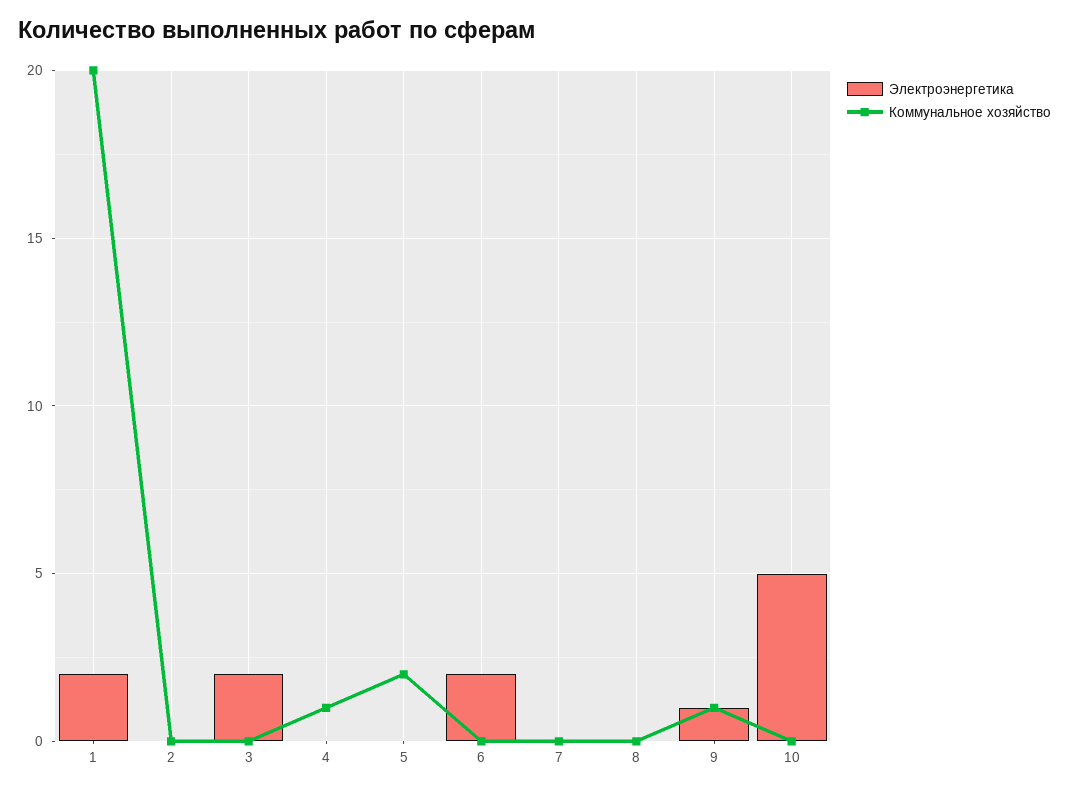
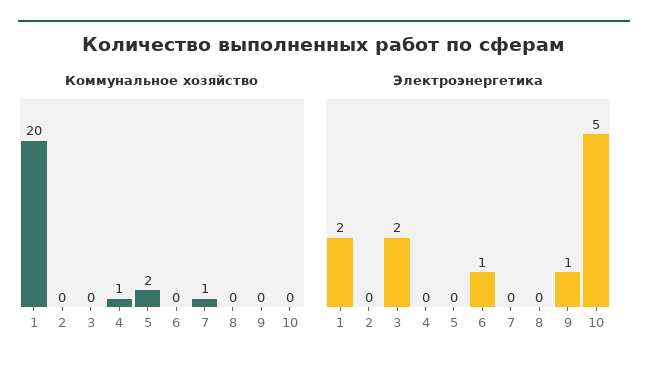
  {
    "Электроэнергетика": {
      "1": 2,
      "2": 0,
      "3": 2,
      "4": 0,
      "5": 0,
-     "6": 2,
+     "6": 1,
      "7": 0,
      "8": 0,
      "9": 1,
      "10": 5
    },
    "Коммунальное хозяйство": {
      "1": 20,
      "2": 0,
      "3": 0,
      "4": 1,
      "5": 2,
      "6": 0,
-     "7": 0,
+     "7": 1,
      "8": 0,
-     "9": 1,
+     "9": 0,
      "10": 0
    }
  }

